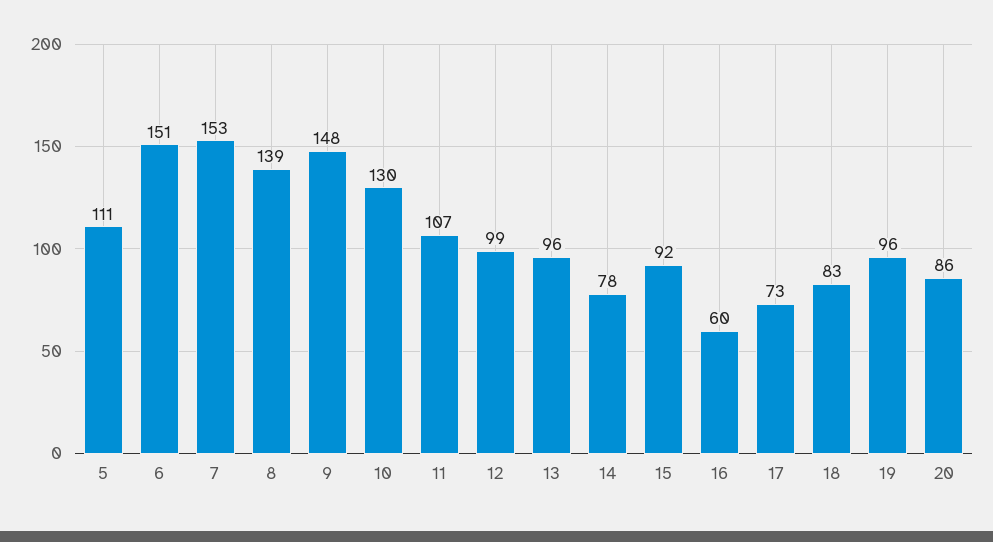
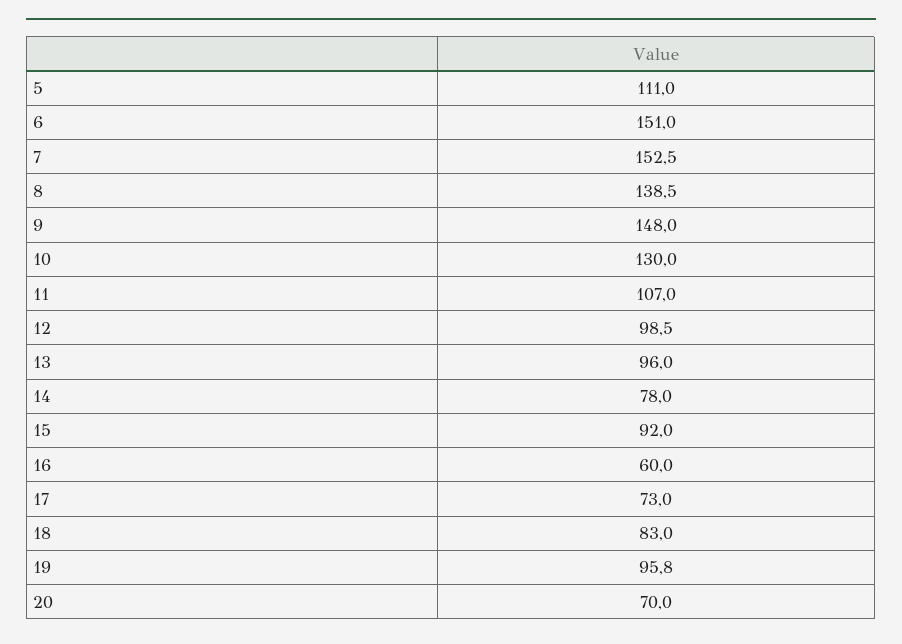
  {
    "5": 111,
    "6": 151,
    "7": 152.5,
    "8": 138.5,
    "9": 148,
    "10": 130,
    "11": 107,
    "12": 98.5,
    "13": 96,
    "14": 78,
    "15": 92,
    "16": 60,
    "17": 73,
    "18": 83,
    "19": 95.8,
-   "20": 86
+   "20": 70
  }

